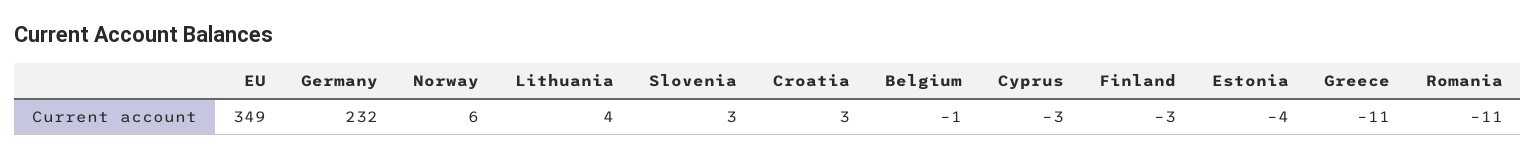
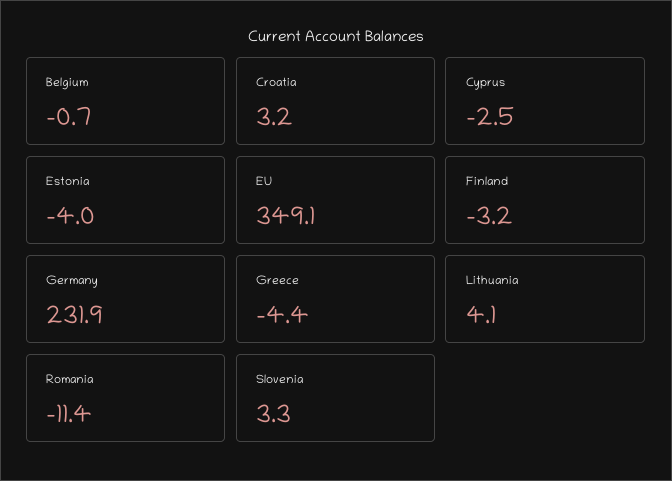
  {
    "EU": 349.1,
    "Germany": 231.9,
-   "Norway": 6,
    "Lithuania": 4.1,
    "Slovenia": 3.3,
    "Croatia": 3.2,
    "Belgium": -0.7,
    "Cyprus": -2.5,
    "Finland": -3.2,
    "Estonia": -4,
-   "Greece": -11,
+   "Greece": -4.4,
    "Romania": -11.4
  }

